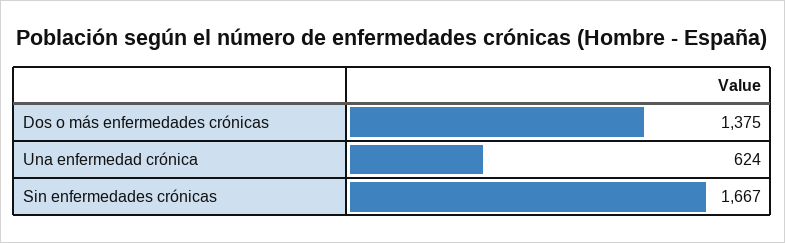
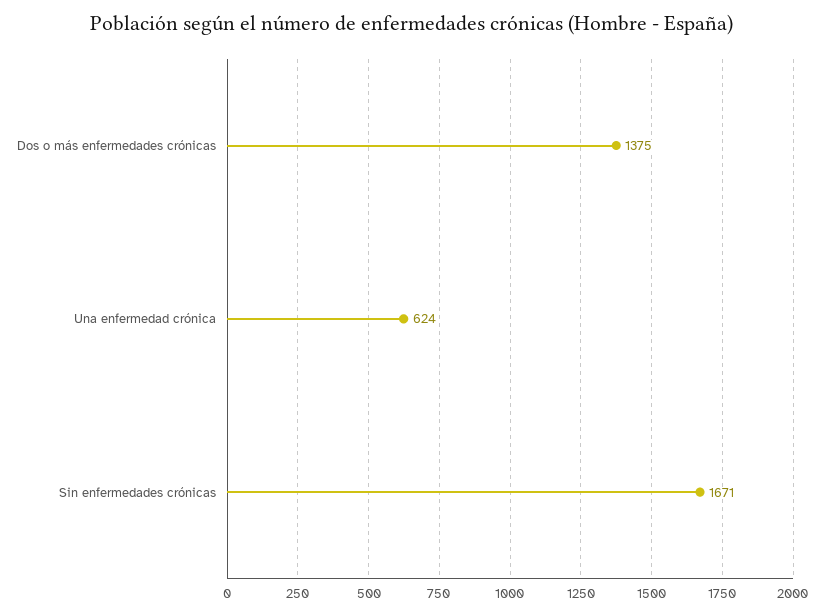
  {
    "Dos o más enfermedades crónicas": 1375,
    "Una enfermedad crónica": 624,
-   "Sin enfermedades crónicas": 1667
+   "Sin enfermedades crónicas": 1671
  }

